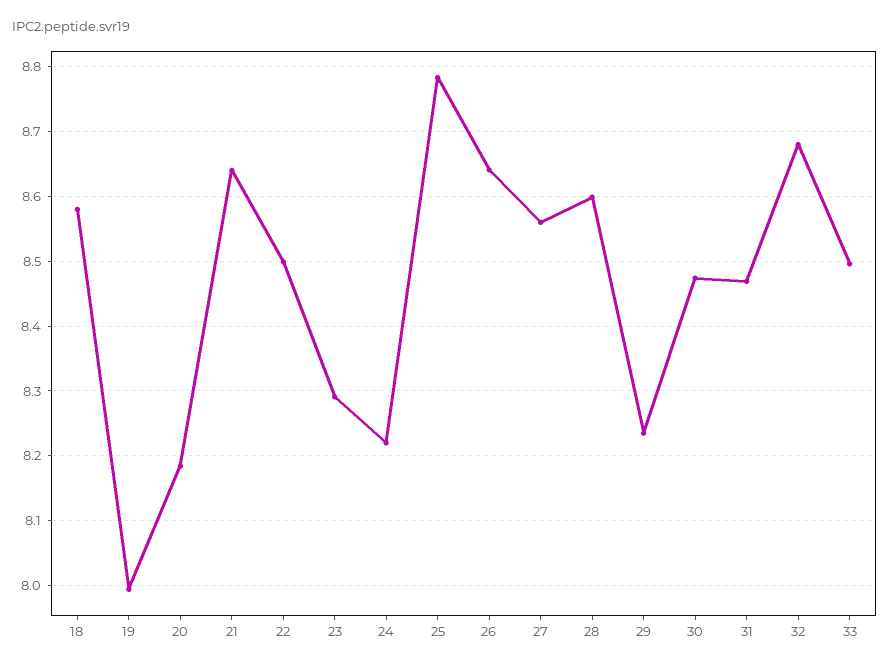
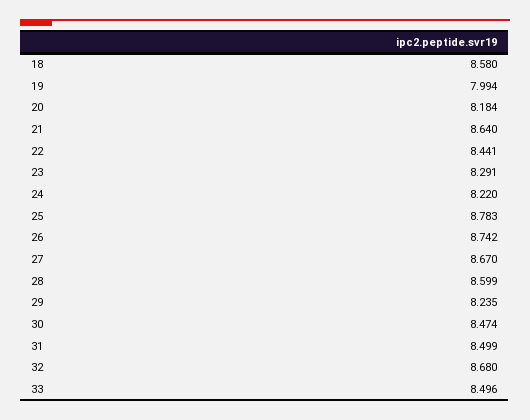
  {
    "18": 8.58,
    "19": 7.994,
    "20": 8.184,
    "21": 8.64,
-   "22": 8.5,
+   "22": 8.441,
    "23": 8.291,
    "24": 8.22,
    "25": 8.783,
-   "26": 8.64,
+   "26": 8.742,
-   "27": 8.56,
+   "27": 8.67,
    "28": 8.599,
    "29": 8.235,
    "30": 8.474,
-   "31": 8.47,
+   "31": 8.499,
    "32": 8.68,
    "33": 8.496
  }

